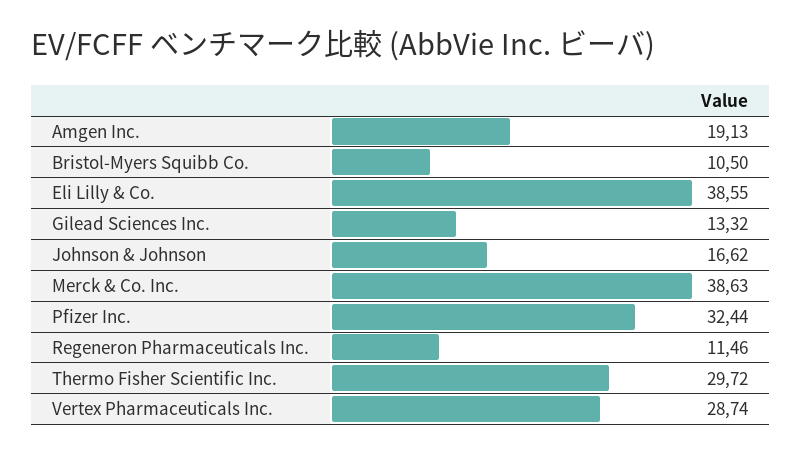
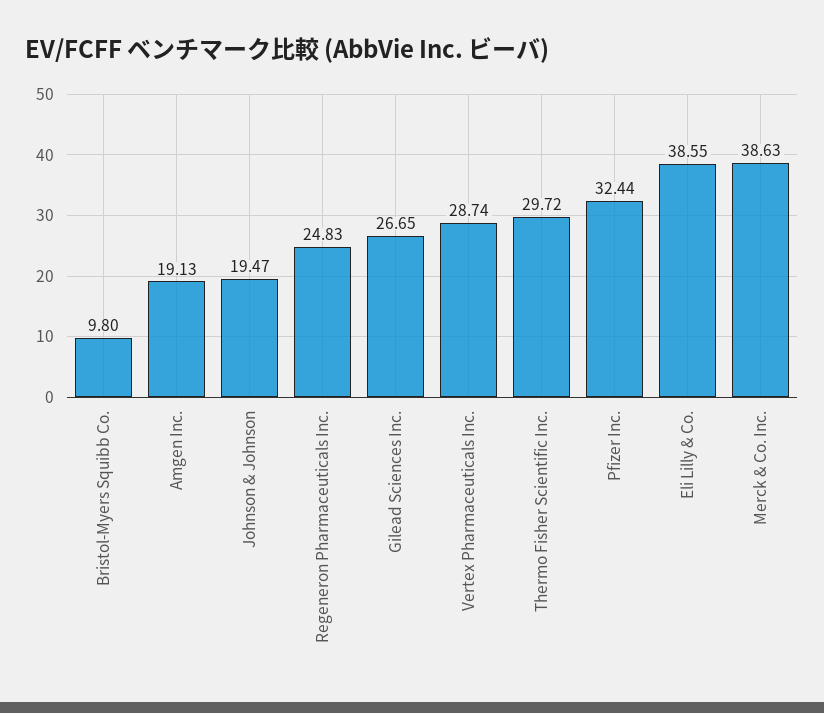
  {
    "Amgen Inc.": 19.13,
-   "Bristol-Myers Squibb Co.": 10.5,
+   "Bristol-Myers Squibb Co.": 9.8,
    "Eli Lilly & Co.": 38.55,
-   "Gilead Sciences Inc.": 13.32,
+   "Gilead Sciences Inc.": 26.65,
-   "Johnson & Johnson": 16.62,
+   "Johnson & Johnson": 19.47,
    "Merck & Co. Inc.": 38.63,
    "Pfizer Inc.": 32.44,
-   "Regeneron Pharmaceuticals Inc.": 11.46,
+   "Regeneron Pharmaceuticals Inc.": 24.83,
    "Thermo Fisher Scientific Inc.": 29.72,
    "Vertex Pharmaceuticals Inc.": 28.74
  }

